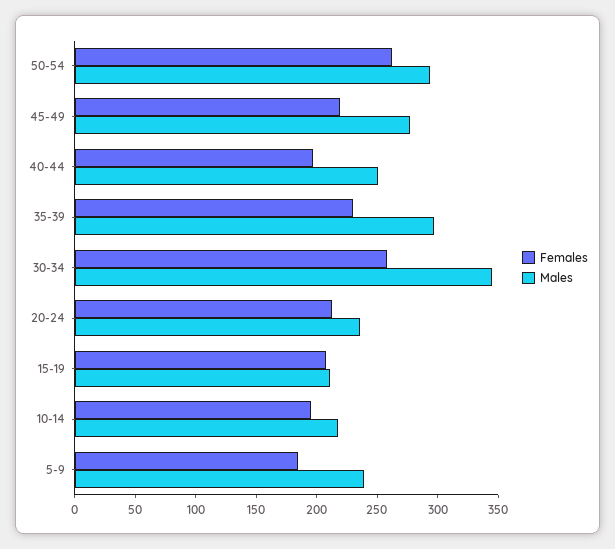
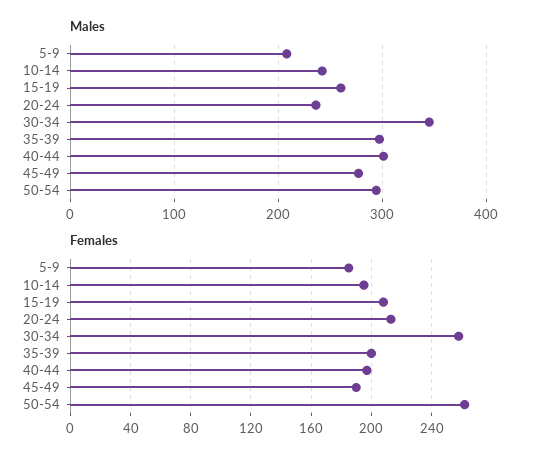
  {
    "Females": {
      "50-54": 260,
-     "45-49": 220,
+     "45-49": 190,
      "40-44": 195,
-     "35-39": 230,
+     "35-39": 200,
      "30-34": 260,
      "20-24": 215,
      "15-19": 210,
      "10-14": 195,
      "5-9": 185
    },
    "Males": {
      "50-54": 290,
      "45-49": 280,
-     "40-44": 250,
+     "40-44": 300,
      "35-39": 300,
      "30-34": 350,
      "20-24": 240,
-     "15-19": 210,
+     "15-19": 260,
-     "10-14": 220,
+     "10-14": 240,
-     "5-9": 240
+     "5-9": 210
    }
  }

